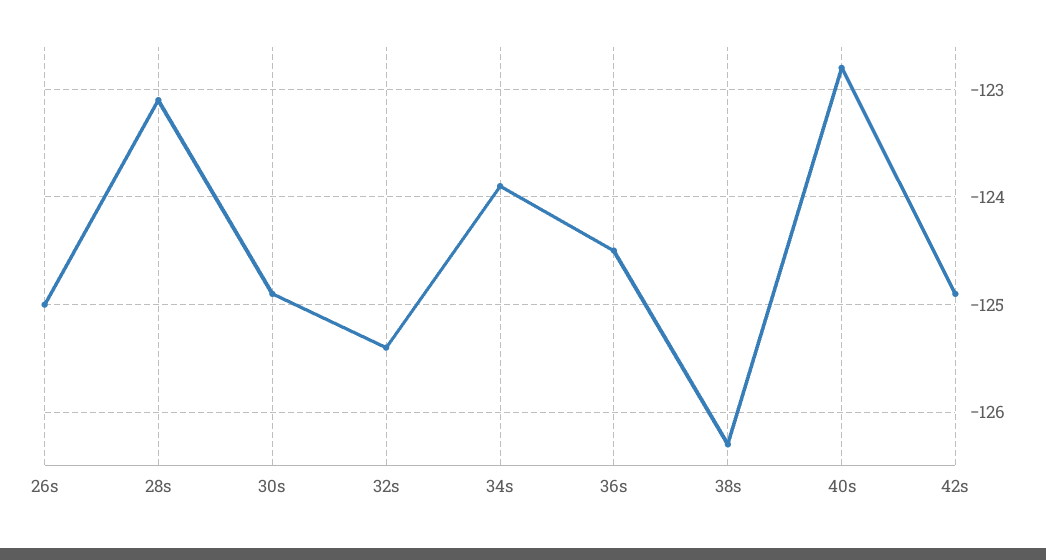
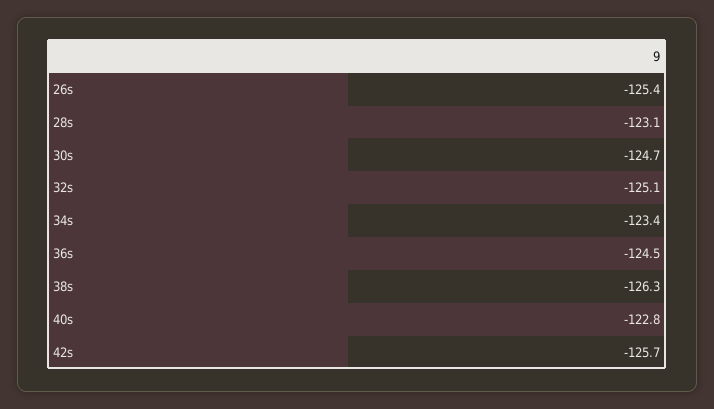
  {
-   "26s": -125,
+   "26s": -125.4,
    "28s": -123.1,
-   "30s": -124.9,
+   "30s": -124.7,
-   "32s": -125.4,
+   "32s": -125.1,
-   "34s": -123.9,
+   "34s": -123.4,
    "36s": -124.5,
    "38s": -126.3,
    "40s": -122.8,
-   "42s": -124.9
+   "42s": -125.7
  }

